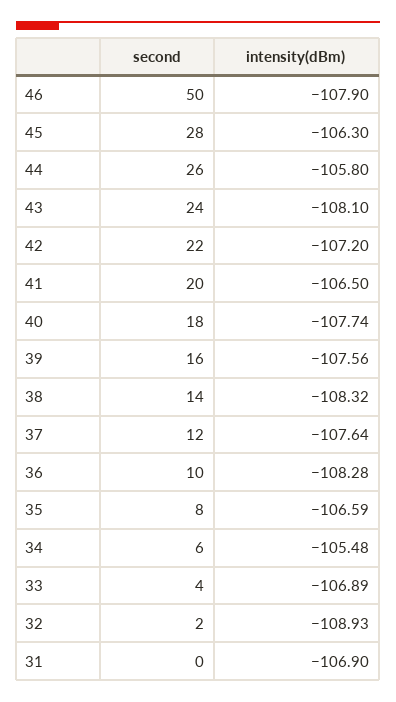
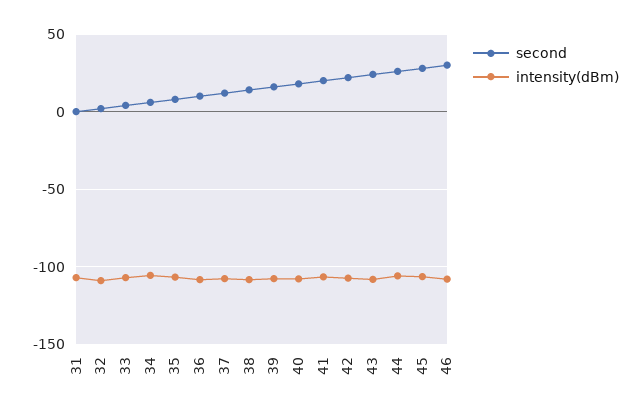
  {
    "second": {
-     "46": 50,
+     "46": 30,
      "45": 28,
      "44": 26,
      "43": 24,
      "42": 22,
      "41": 20,
      "40": 18,
      "39": 16,
      "38": 14,
      "37": 12,
      "36": 10,
      "35": 8,
      "34": 6,
      "33": 4,
      "32": 2,
      "31": 0
    },
    "intensity(dBm)": {
      "46": -107.9,
      "45": -106.3,
      "44": -105.8,
      "43": -108.1,
      "42": -107.2,
      "41": -106.5,
      "40": -107.74,
      "39": -107.56,
      "38": -108.32,
      "37": -107.64,
      "36": -108.28,
      "35": -106.59,
      "34": -105.48,
      "33": -106.89,
      "32": -108.93,
      "31": -106.9
    }
  }

